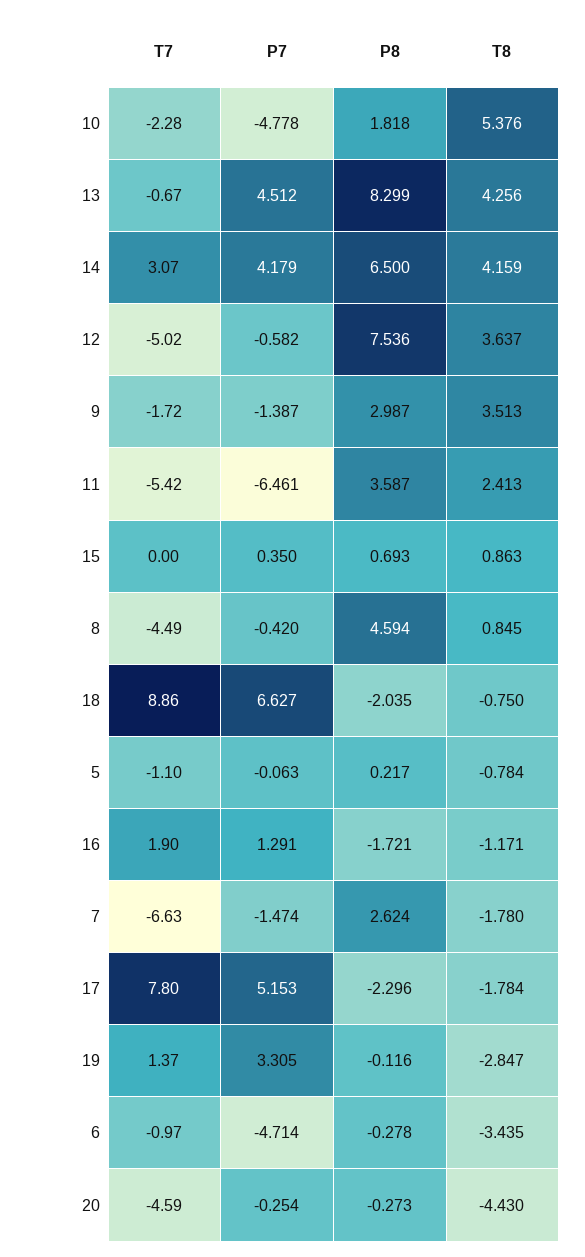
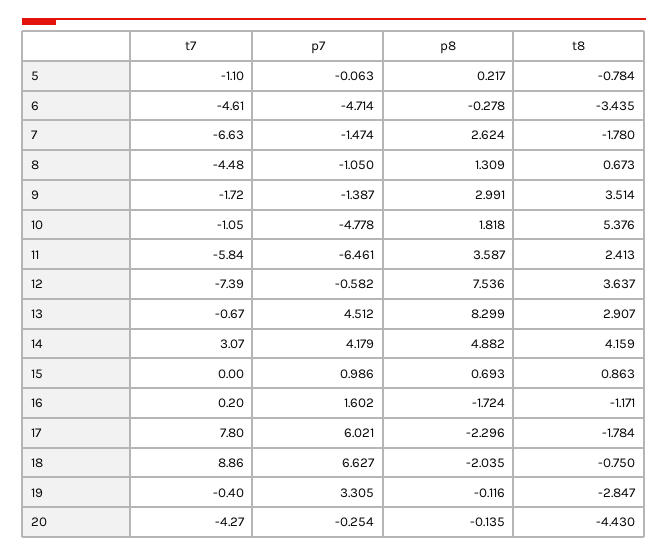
  {
    "T7": {
-     "10": -2.28,
+     "10": -1.05,
      "13": -0.67,
      "14": 3.07,
-     "12": -5.02,
+     "12": -7.39,
      "9": -1.72,
-     "11": -5.42,
+     "11": -5.84,
      "15": 0,
-     "8": -4.49,
+     "8": -4.48,
      "18": 8.86,
      "5": -1.1,
-     "16": 1.9,
+     "16": 0.2,
      "7": -6.63,
      "17": 7.8,
-     "19": 1.37,
+     "19": -0.4,
-     "6": -0.97,
+     "6": -4.61,
-     "20": -4.59
+     "20": -4.27
    },
    "P7": {
      "10": -4.778,
      "13": 4.512,
      "14": 4.179,
      "12": -0.582,
      "9": -1.387,
      "11": -6.461,
-     "15": 0.35,
+     "15": 0.986,
-     "8": -0.42,
+     "8": -1.05,
      "18": 6.627,
      "5": -0.063,
-     "16": 1.291,
+     "16": 1.602,
      "7": -1.474,
-     "17": 5.153,
+     "17": 6.021,
      "19": 3.305,
      "6": -4.714,
      "20": -0.254
    },
    "P8": {
      "10": 1.818,
      "13": 8.299,
-     "14": 6.5,
+     "14": 4.882,
      "12": 7.536,
-     "9": 2.987,
+     "9": 2.991,
      "11": 3.587,
      "15": 0.693,
-     "8": 4.594,
+     "8": 1.309,
      "18": -2.035,
      "5": 0.217,
-     "16": -1.721,
+     "16": -1.724,
      "7": 2.624,
      "17": -2.296,
      "19": -0.116,
      "6": -0.278,
-     "20": -0.273
+     "20": -0.135
    },
    "T8": {
      "10": 5.376,
-     "13": 4.256,
+     "13": 2.907,
      "14": 4.159,
      "12": 3.637,
-     "9": 3.513,
+     "9": 3.514,
      "11": 2.413,
      "15": 0.863,
-     "8": 0.845,
+     "8": 0.673,
      "18": -0.75,
      "5": -0.784,
      "16": -1.171,
      "7": -1.78,
      "17": -1.784,
      "19": -2.847,
      "6": -3.435,
      "20": -4.43
    }
  }

